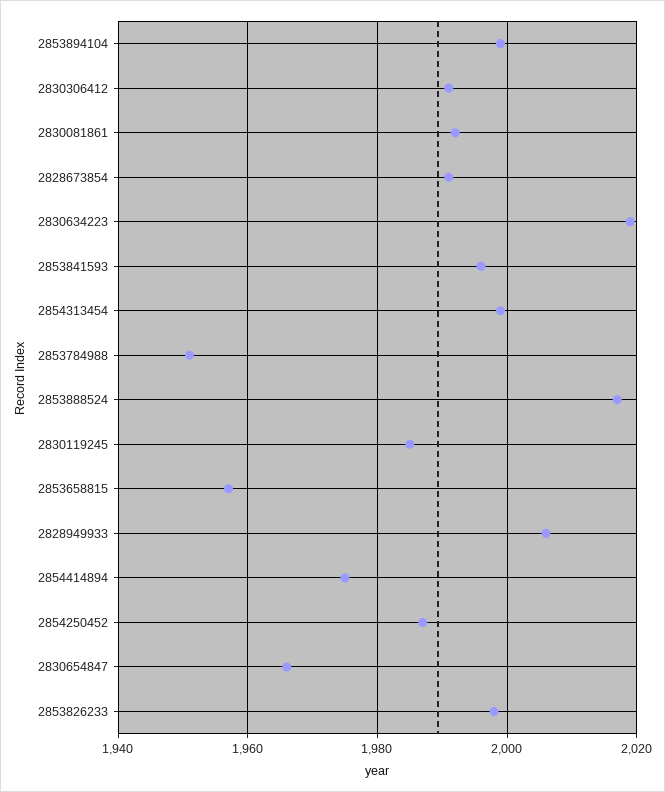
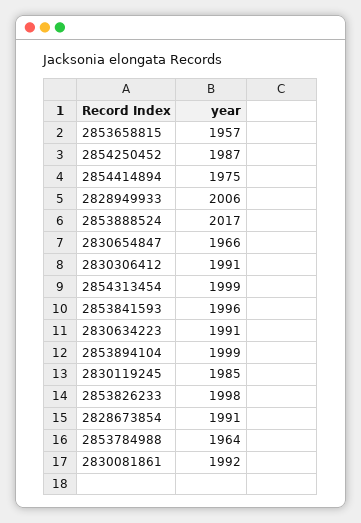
  {
    "2853894104": 1999,
    "2830306412": 1991,
    "2830081861": 1992,
    "2828673854": 1991,
-   "2830634223": 2020,
+   "2830634223": 1991,
    "2853841593": 1996,
    "2854313454": 1999,
-   "2853784988": 1950,
+   "2853784988": 1964,
    "2853888524": 2017,
    "2830119245": 1985,
    "2853658815": 1957,
    "2828949933": 2006,
    "2854414894": 1975,
    "2854250452": 1987,
    "2830654847": 1966,
    "2853826233": 1998
  }

